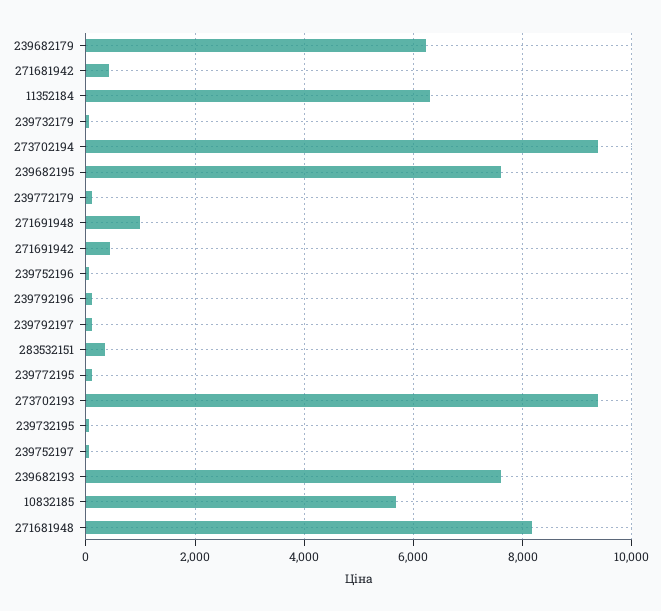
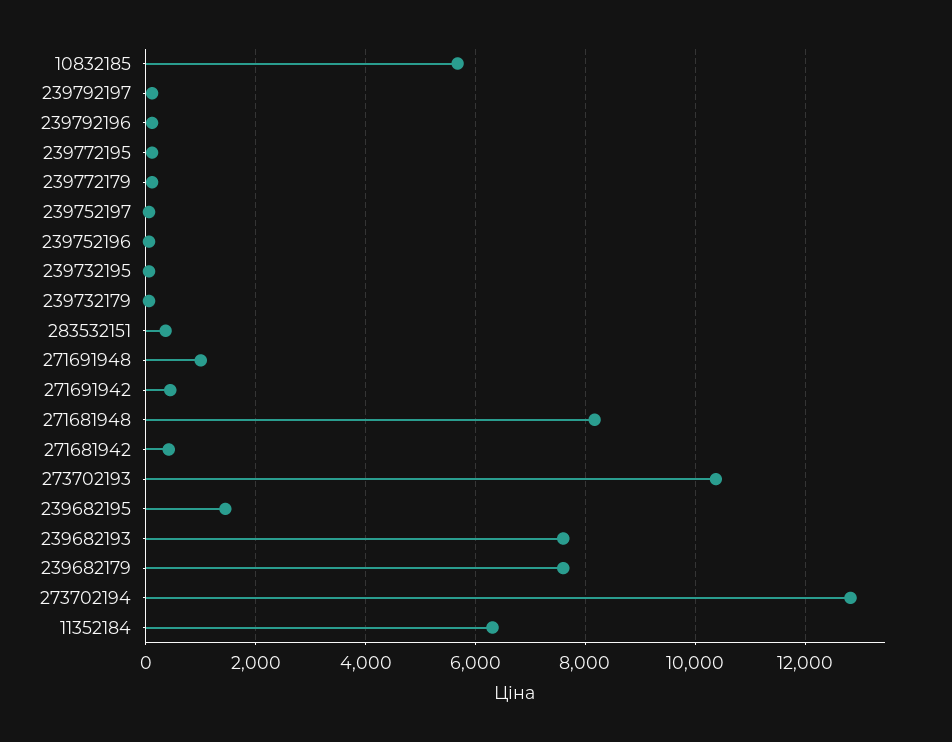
  {
-   "239682179": 6200,
+   "239682179": 7600,
    "271681942": 400,
    "11352184": 6400,
    "239732179": 0,
-   "273702194": 9400,
+   "273702194": 12800,
-   "239682195": 7600,
+   "239682195": 1400,
    "239772179": 200,
    "271691948": 1000,
    "271691942": 400,
    "239752196": 0,
    "239792196": 200,
    "239792197": 200,
    "283532151": 400,
    "239772195": 200,
-   "273702193": 9400,
+   "273702193": 10400,
    "239732195": 0,
    "239752197": 0,
    "239682193": 7600,
    "10832185": 5600,
    "271681948": 8200
  }

